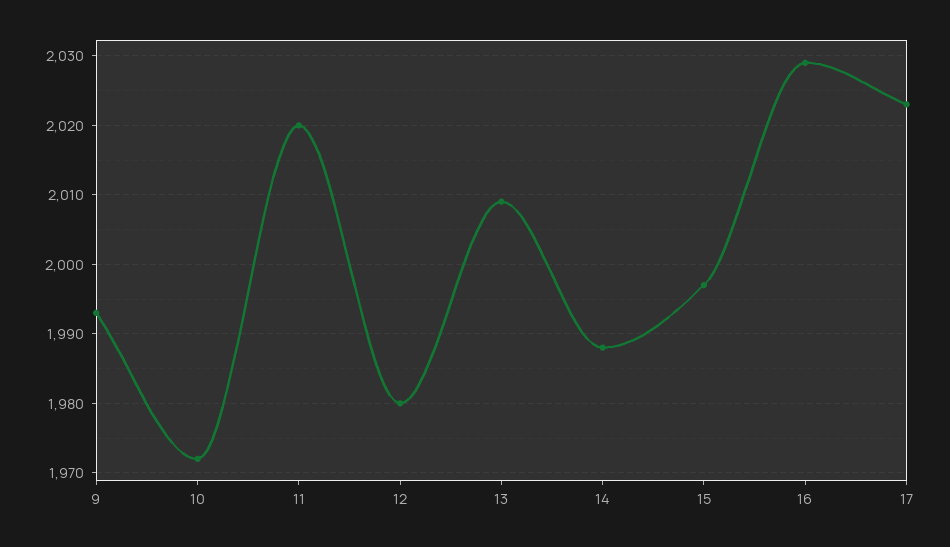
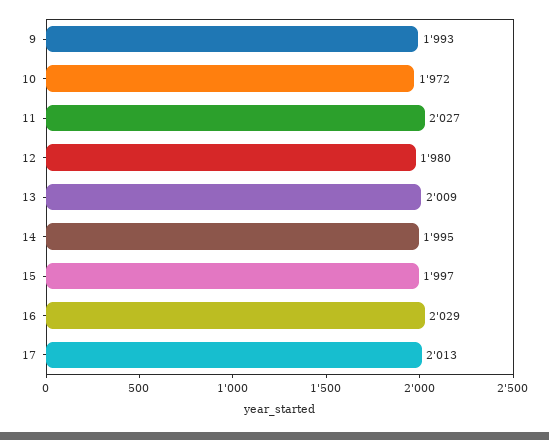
  {
    "9": 1993,
    "10": 1972,
-   "11": 2020,
+   "11": 2027,
    "12": 1980,
    "13": 2009,
-   "14": 1988,
+   "14": 1995,
    "15": 1997,
    "16": 2029,
-   "17": 2023
+   "17": 2013
  }

